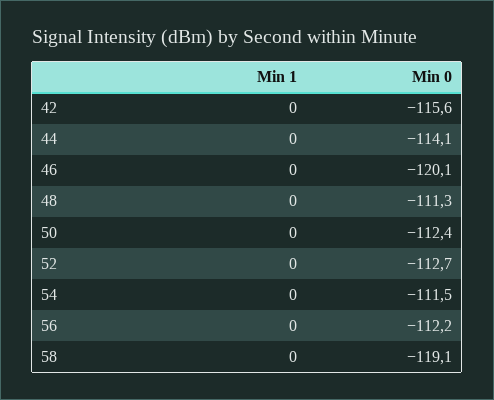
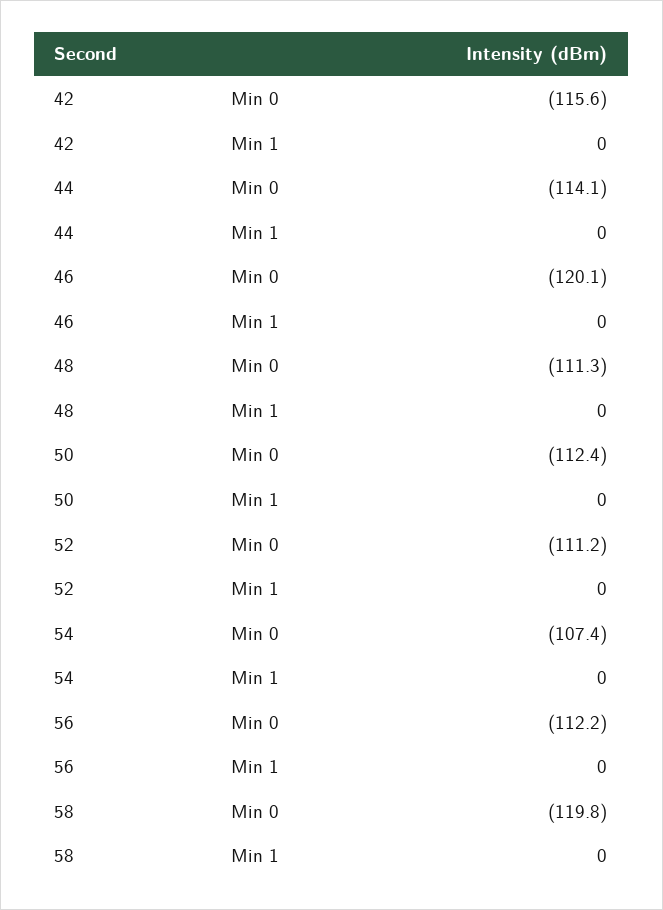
  {
    "Min 1": {
      "42": 0,
      "44": 0,
      "46": 0,
      "48": 0,
      "50": 0,
      "52": 0,
      "54": 0,
      "56": 0,
      "58": 0
    },
    "Min 0": {
      "42": -115.6,
      "44": -114.1,
      "46": -120.1,
      "48": -111.3,
      "50": -112.4,
-     "52": -112.7,
+     "52": -111.2,
-     "54": -111.5,
+     "54": -107.4,
      "56": -112.2,
-     "58": -119.1
+     "58": -119.8
    }
  }

